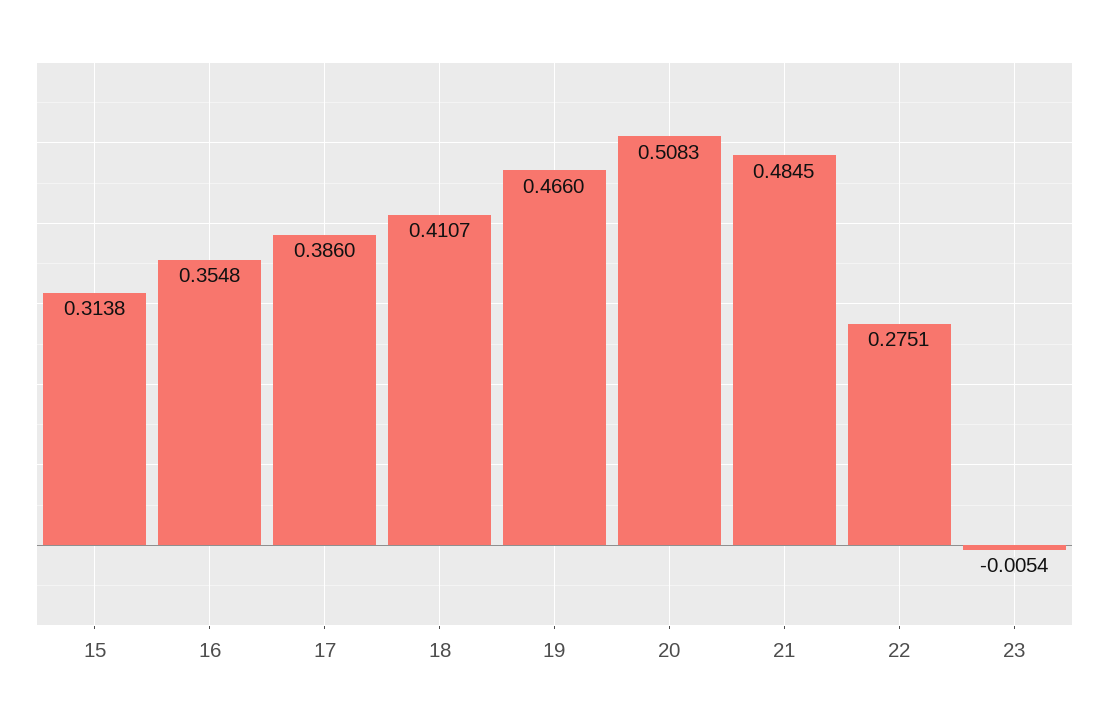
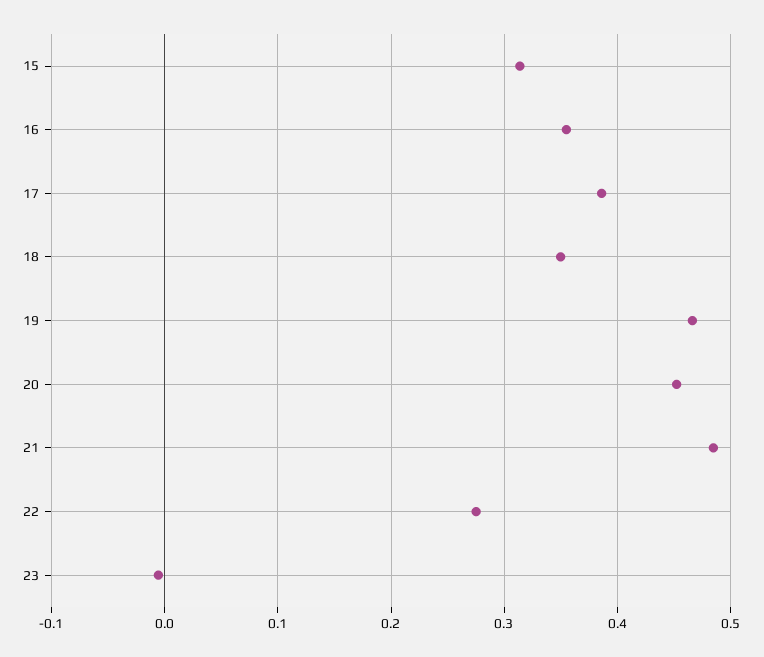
  {
    "15": 0.3138,
    "16": 0.3548,
    "17": 0.386,
-   "18": 0.4107,
+   "18": 0.35,
    "19": 0.466,
-   "20": 0.5083,
+   "20": 0.45,
    "21": 0.4845,
    "22": 0.2751,
    "23": -0.0054
  }

